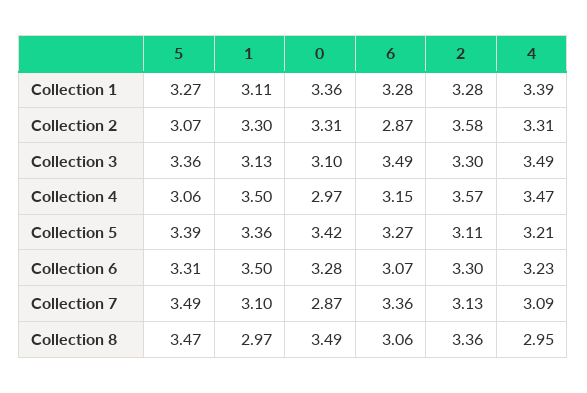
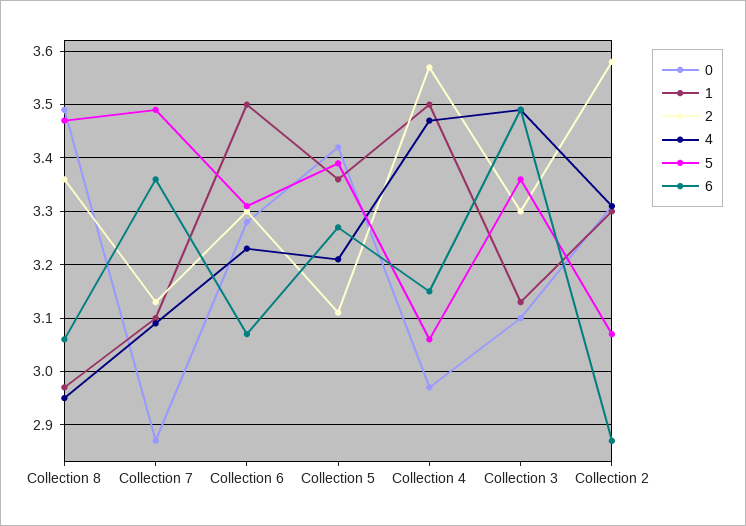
  {
    "5": {
-     "Collection 1": 3.27,
      "Collection 2": 3.07,
      "Collection 3": 3.36,
      "Collection 4": 3.06,
      "Collection 5": 3.39,
      "Collection 6": 3.31,
      "Collection 7": 3.49,
      "Collection 8": 3.47
    },
    "1": {
-     "Collection 1": 3.11,
      "Collection 2": 3.3,
      "Collection 3": 3.13,
      "Collection 4": 3.5,
      "Collection 5": 3.36,
      "Collection 6": 3.5,
      "Collection 7": 3.1,
      "Collection 8": 2.97
    },
    "0": {
-     "Collection 1": 3.36,
      "Collection 2": 3.31,
      "Collection 3": 3.1,
      "Collection 4": 2.97,
      "Collection 5": 3.42,
      "Collection 6": 3.28,
      "Collection 7": 2.87,
      "Collection 8": 3.49
    },
    "6": {
-     "Collection 1": 3.28,
      "Collection 2": 2.87,
      "Collection 3": 3.49,
      "Collection 4": 3.15,
      "Collection 5": 3.27,
      "Collection 6": 3.07,
      "Collection 7": 3.36,
      "Collection 8": 3.06
    },
    "2": {
-     "Collection 1": 3.28,
      "Collection 2": 3.58,
      "Collection 3": 3.3,
      "Collection 4": 3.57,
      "Collection 5": 3.11,
      "Collection 6": 3.3,
      "Collection 7": 3.13,
      "Collection 8": 3.36
    },
    "4": {
-     "Collection 1": 3.39,
      "Collection 2": 3.31,
      "Collection 3": 3.49,
      "Collection 4": 3.47,
      "Collection 5": 3.21,
      "Collection 6": 3.23,
      "Collection 7": 3.09,
      "Collection 8": 2.95
    }
  }

